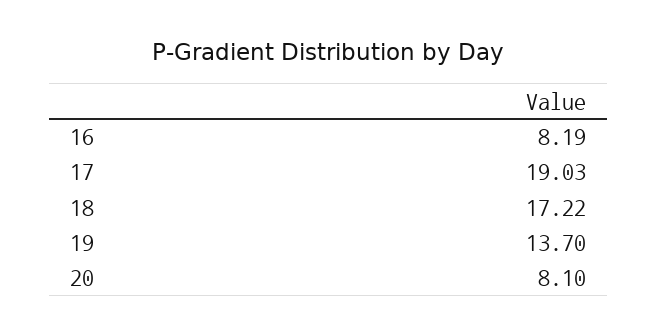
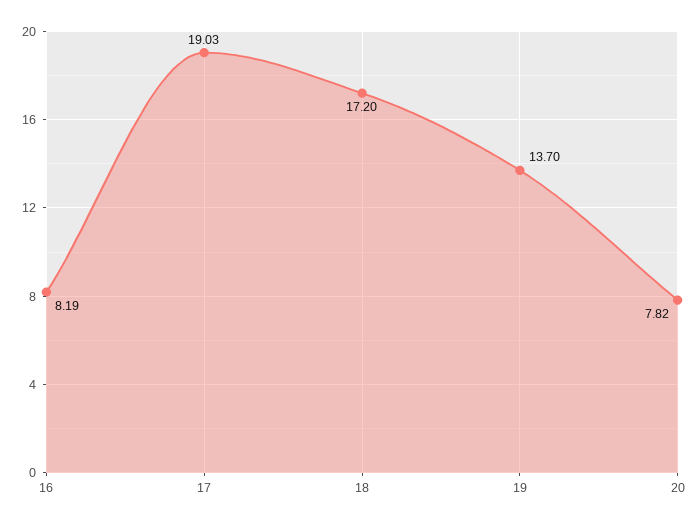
  {
    "16": 8.19,
    "17": 19.03,
-   "18": 17.22,
+   "18": 17.2,
    "19": 13.7,
-   "20": 8.1
+   "20": 7.82
  }

